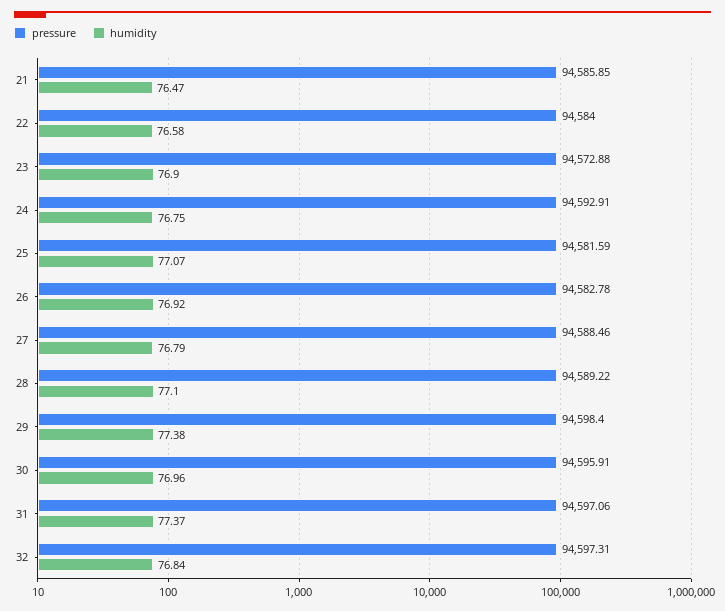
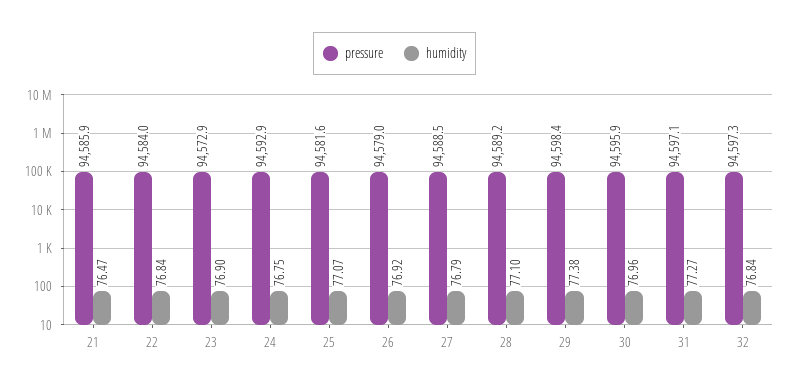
  {
    "pressure": {
      "21": 94585.85,
      "22": 94584,
      "23": 94572.88,
      "24": 94592.91,
      "25": 94581.59,
-     "26": 94582.78,
+     "26": 94579,
      "27": 94588.46,
      "28": 94589.22,
      "29": 94598.4,
      "30": 94595.91,
      "31": 94597.06,
      "32": 94597.31
    },
    "humidity": {
      "21": 76.47,
-     "22": 76.58,
+     "22": 76.84,
      "23": 76.9,
      "24": 76.75,
      "25": 77.07,
      "26": 76.92,
      "27": 76.79,
      "28": 77.1,
      "29": 77.38,
      "30": 76.96,
-     "31": 77.37,
+     "31": 77.27,
      "32": 76.84
    }
  }

